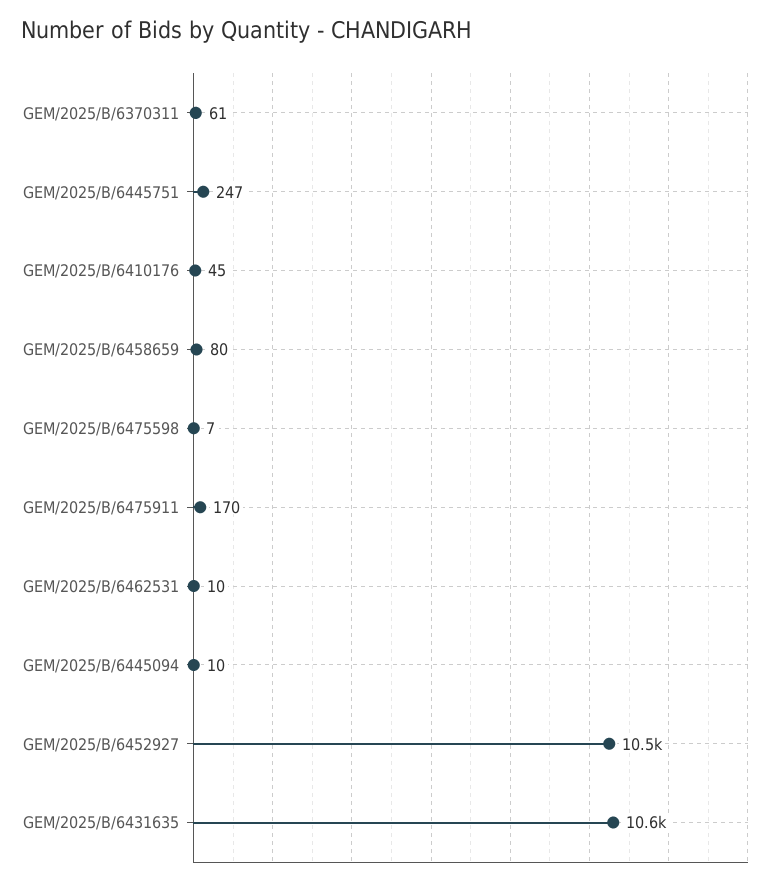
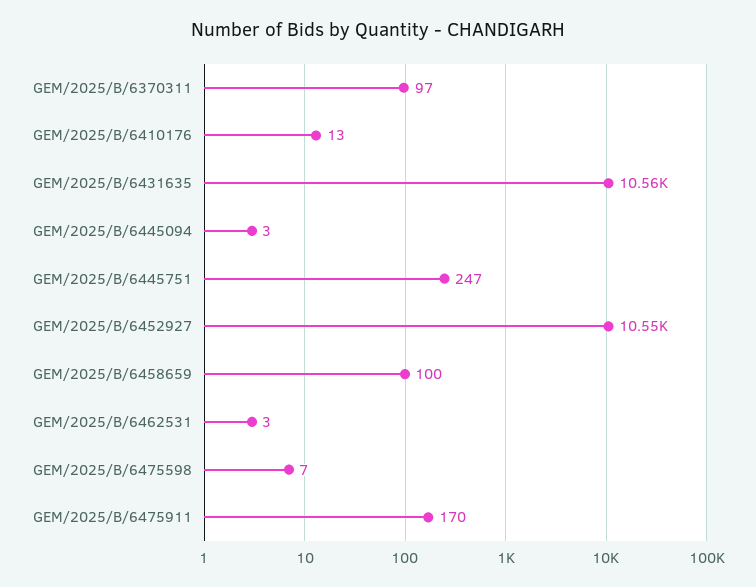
  {
-   "GEM/2025/B/6370311": 61,
+   "GEM/2025/B/6370311": 97,
    "GEM/2025/B/6445751": 247,
-   "GEM/2025/B/6410176": 45,
+   "GEM/2025/B/6410176": 13,
-   "GEM/2025/B/6458659": 80,
+   "GEM/2025/B/6458659": 100,
    "GEM/2025/B/6475598": 7,
    "GEM/2025/B/6475911": 170,
-   "GEM/2025/B/6462531": 10,
+   "GEM/2025/B/6462531": 3,
-   "GEM/2025/B/6445094": 10,
+   "GEM/2025/B/6445094": 3,
    "GEM/2025/B/6452927": 10550,
    "GEM/2025/B/6431635": 10560
  }

